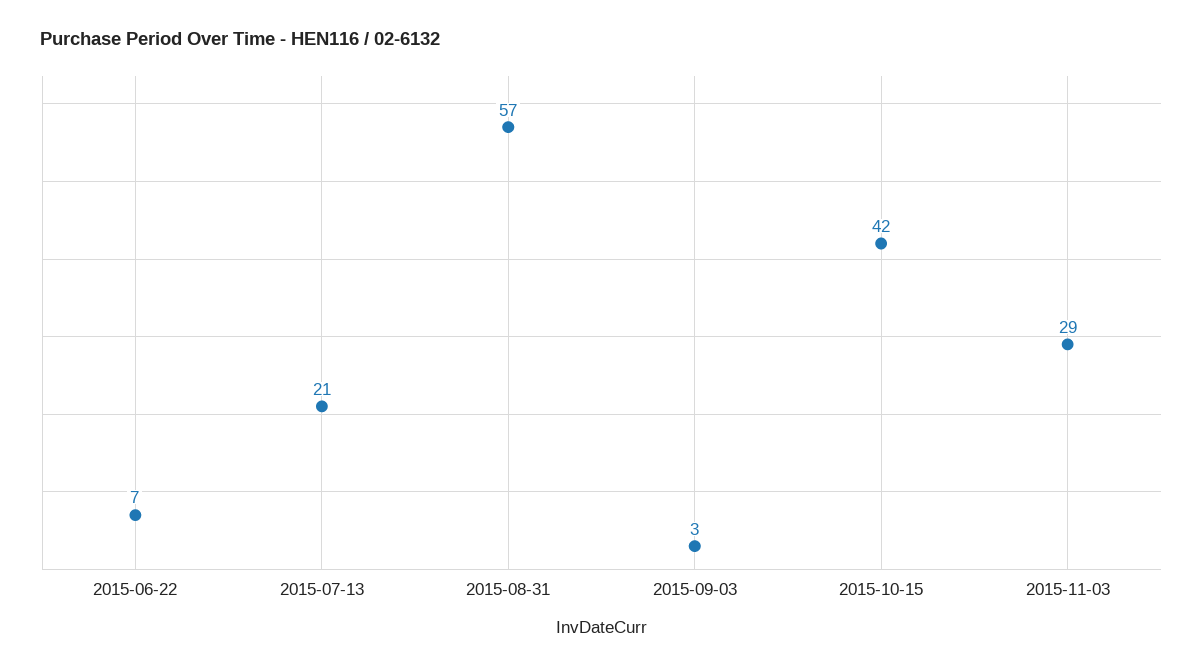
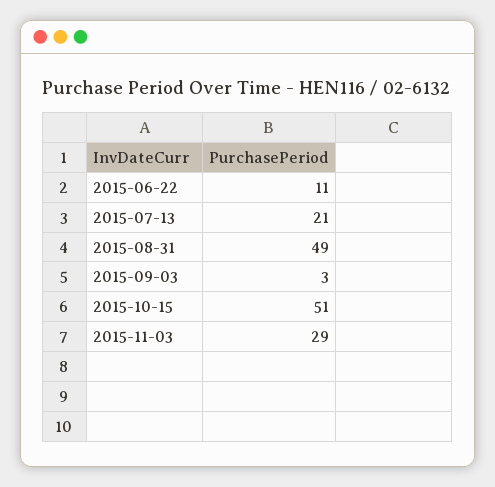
  {
-   "2015-06-22": 7,
+   "2015-06-22": 11,
    "2015-07-13": 21,
-   "2015-08-31": 57,
+   "2015-08-31": 49,
    "2015-09-03": 3,
-   "2015-10-15": 42,
+   "2015-10-15": 51,
    "2015-11-03": 29
  }

